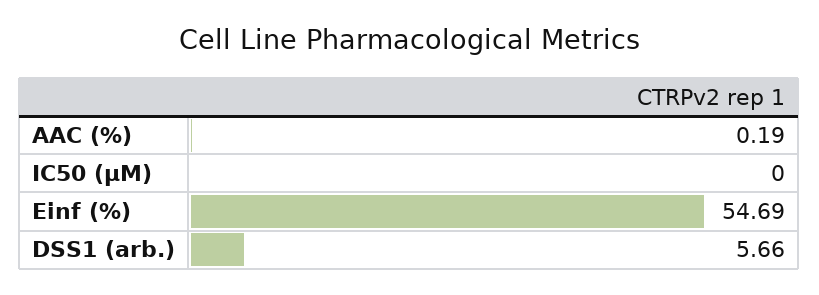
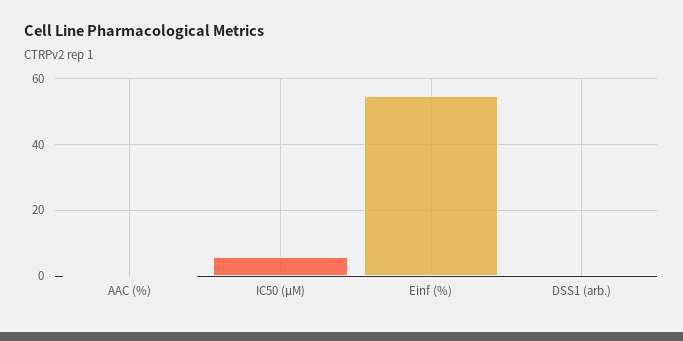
  {
    "AAC (%)": 0.19,
-   "IC50 (µM)": 0,
+   "IC50 (µM)": 6,
    "Einf (%)": 54.69,
-   "DSS1 (arb.)": 5.66
+   "DSS1 (arb.)": 0
  }

